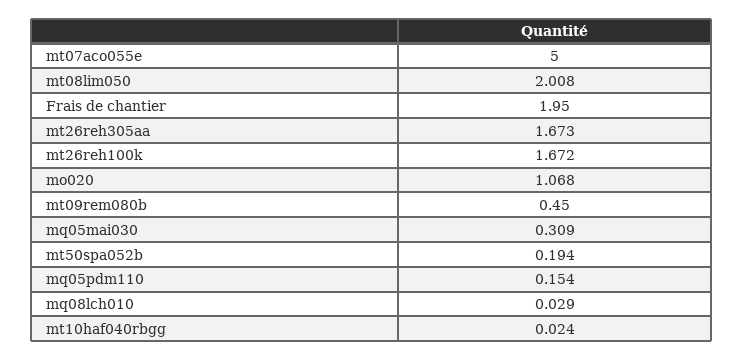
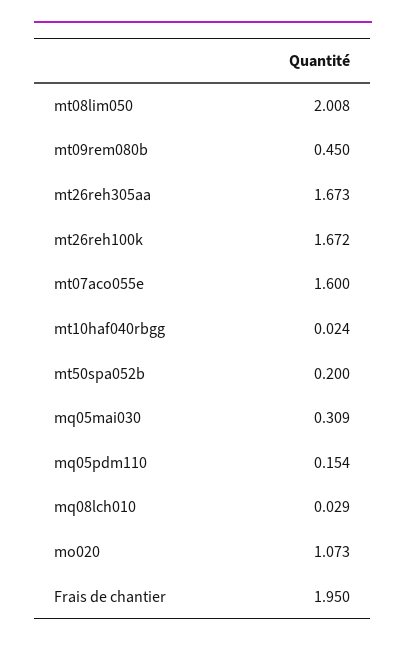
  {
-   "mt07aco055e": 5,
+   "mt07aco055e": 1.6,
    "mt08lim050": 2.008,
    "Frais de chantier": 1.95,
    "mt26reh305aa": 1.673,
    "mt26reh100k": 1.672,
-   "mo020": 1.068,
+   "mo020": 1.073,
    "mt09rem080b": 0.45,
    "mq05mai030": 0.309,
-   "mt50spa052b": 0.194,
+   "mt50spa052b": 0.2,
    "mq05pdm110": 0.154,
    "mq08lch010": 0.029,
    "mt10haf040rbgg": 0.024
  }

